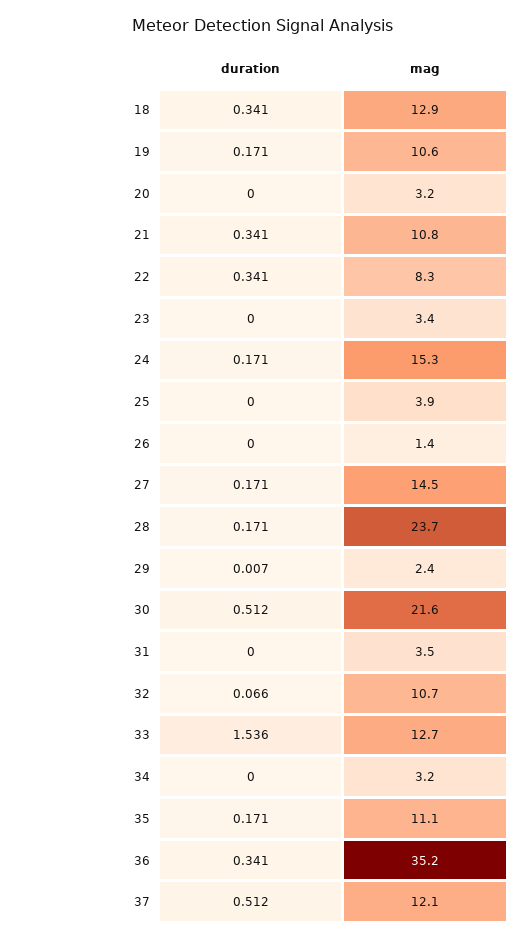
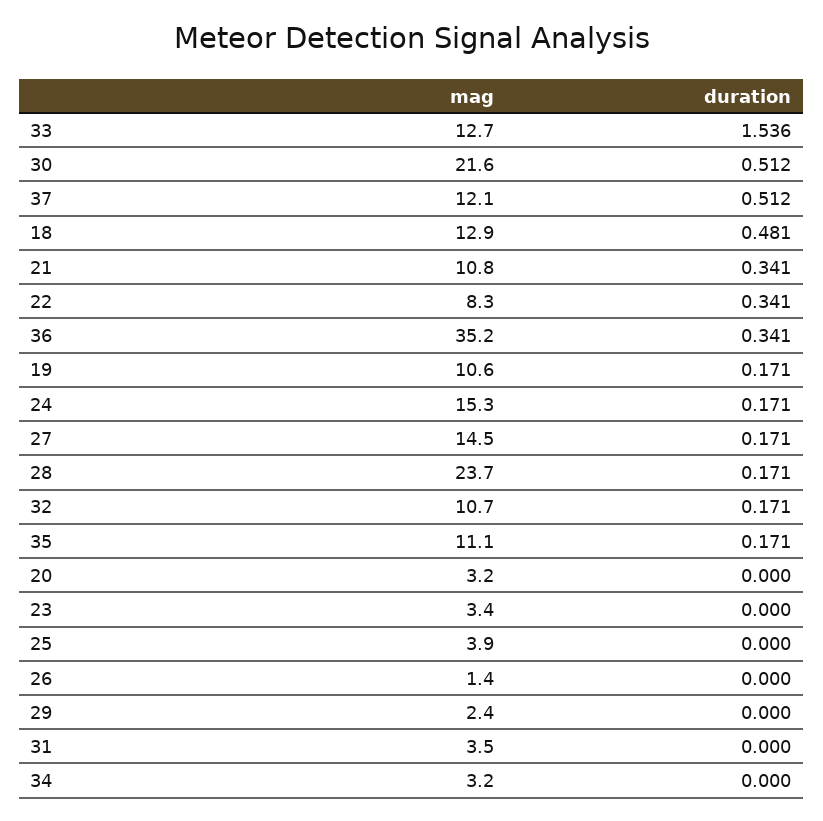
  {
    "duration": {
-     "18": 0.341,
+     "18": 0.481,
      "19": 0.171,
      "20": 0,
      "21": 0.341,
      "22": 0.341,
      "23": 0,
      "24": 0.171,
      "25": 0,
      "26": 0,
      "27": 0.171,
      "28": 0.171,
-     "29": 0.007,
+     "29": 0,
      "30": 0.512,
      "31": 0,
-     "32": 0.066,
+     "32": 0.171,
      "33": 1.536,
      "34": 0,
      "35": 0.171,
      "36": 0.341,
      "37": 0.512
    },
    "mag": {
      "18": 12.9,
      "19": 10.6,
      "20": 3.2,
      "21": 10.8,
      "22": 8.3,
      "23": 3.4,
      "24": 15.3,
      "25": 3.9,
      "26": 1.4,
      "27": 14.5,
      "28": 23.7,
      "29": 2.4,
      "30": 21.6,
      "31": 3.5,
      "32": 10.7,
      "33": 12.7,
      "34": 3.2,
      "35": 11.1,
      "36": 35.2,
      "37": 12.1
    }
  }

